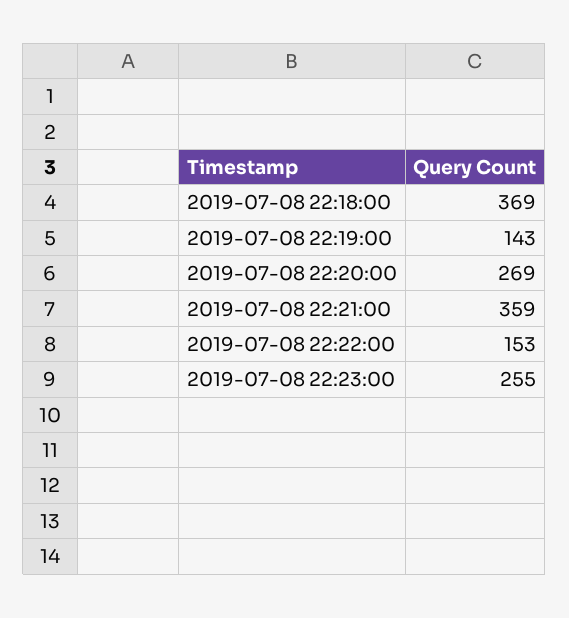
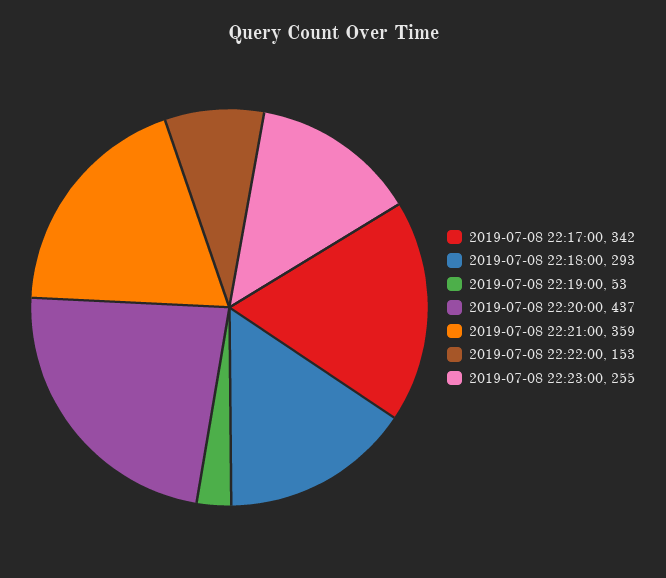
  {
-   "2019-07-08 22:18:00": 369,
+   "2019-07-08 22:18:00": 293,
-   "2019-07-08 22:19:00": 143,
+   "2019-07-08 22:19:00": 53,
-   "2019-07-08 22:20:00": 269,
+   "2019-07-08 22:20:00": 437,
    "2019-07-08 22:21:00": 359,
    "2019-07-08 22:22:00": 153,
-   "2019-07-08 22:23:00": 255
+   "2019-07-08 22:23:00": 255,
+   "2019-07-08 22:17:00": 342
  }

